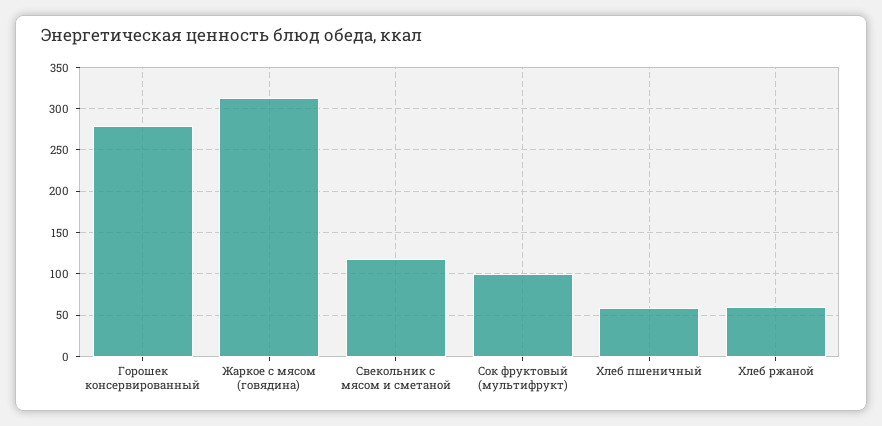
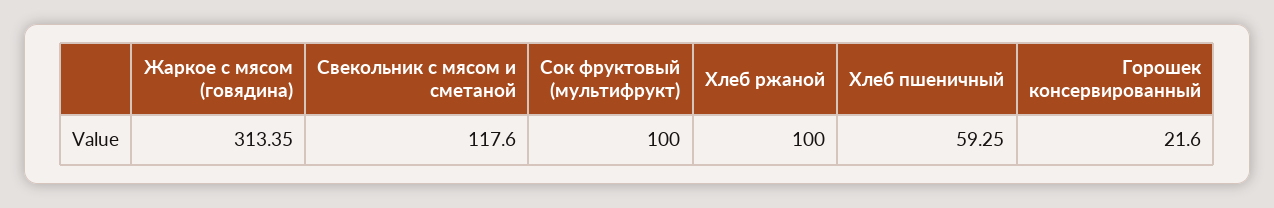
  {
-   "Горошек консервированный": 280,
+   "Горошек консервированный": 21.6,
    "Жаркое с мясом (говядина)": 313.35,
    "Свекольник с мясом и сметаной": 117.6,
    "Сок фруктовый (мультифрукт)": 100,
    "Хлеб пшеничный": 59.25,
-   "Хлеб ржаной": 60
+   "Хлеб ржаной": 100
  }

